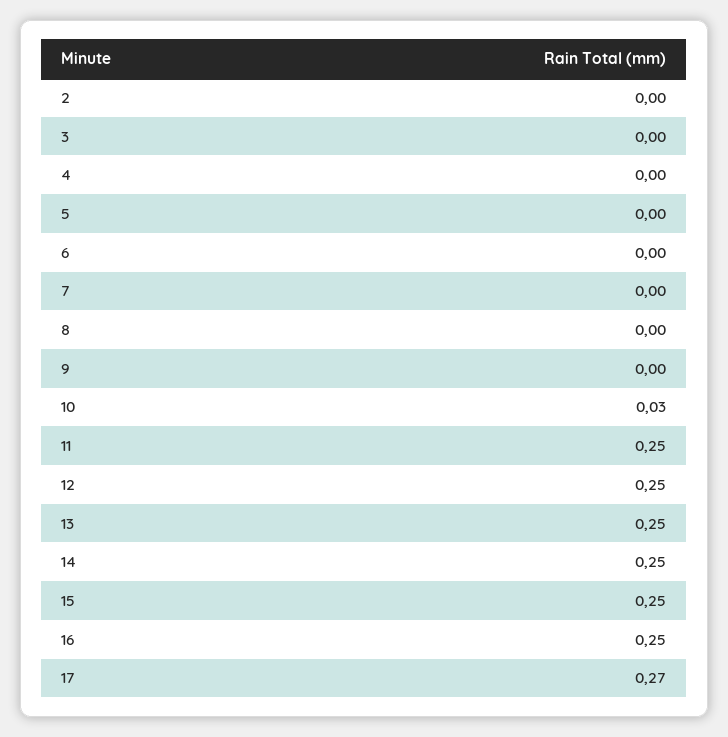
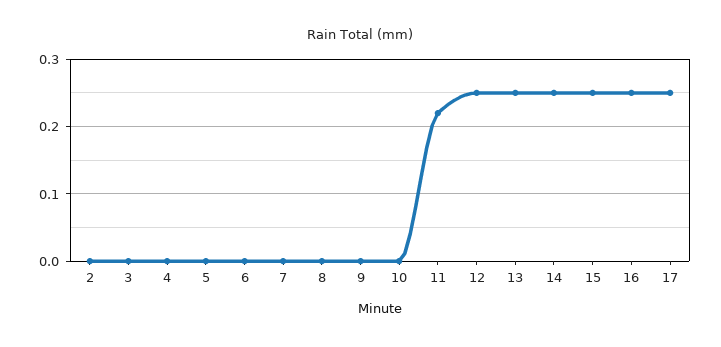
  {
    "2": 0,
    "3": 0,
    "4": 0,
    "5": 0,
    "6": 0,
    "7": 0,
    "8": 0,
    "9": 0,
-   "10": 0.03,
+   "10": 0,
-   "11": 0.25,
+   "11": 0.22,
    "12": 0.25,
    "13": 0.25,
    "14": 0.25,
    "15": 0.25,
    "16": 0.25,
-   "17": 0.27
+   "17": 0.25
  }

